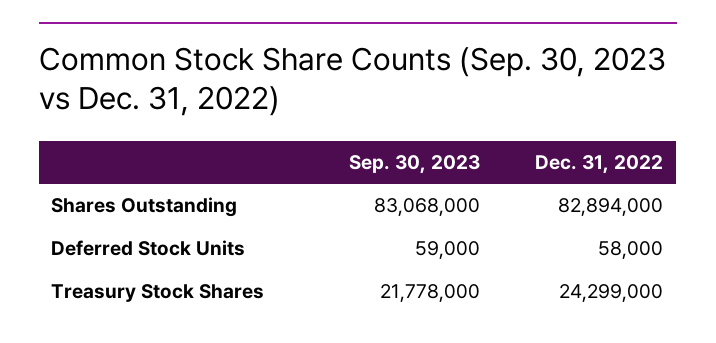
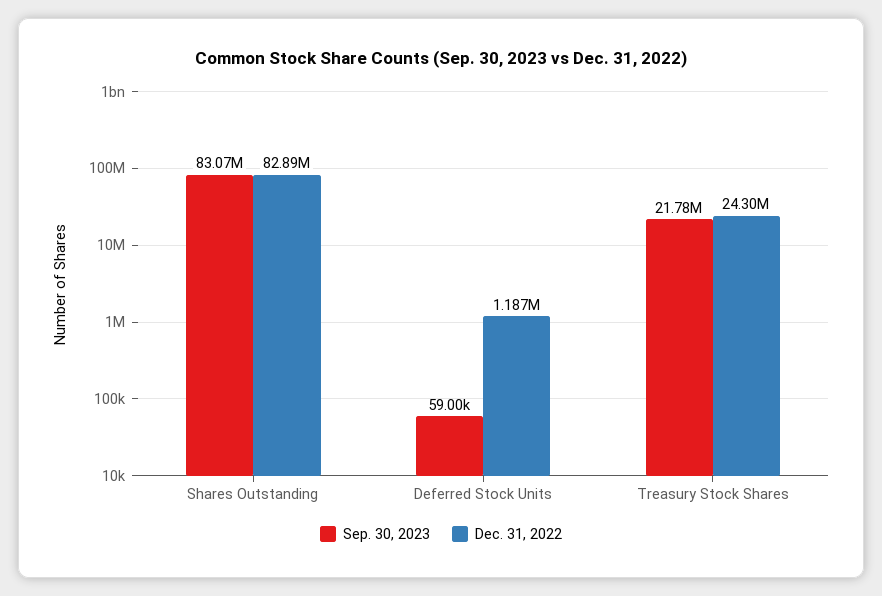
  {
    "Sep. 30, 2023": {
      "Shares Outstanding": 83068000,
      "Deferred Stock Units": 59000,
      "Treasury Stock Shares": 21778000
    },
    "Dec. 31, 2022": {
      "Shares Outstanding": 82894000,
-     "Deferred Stock Units": 58000,
+     "Deferred Stock Units": 1187000,
      "Treasury Stock Shares": 24299000
    }
  }

